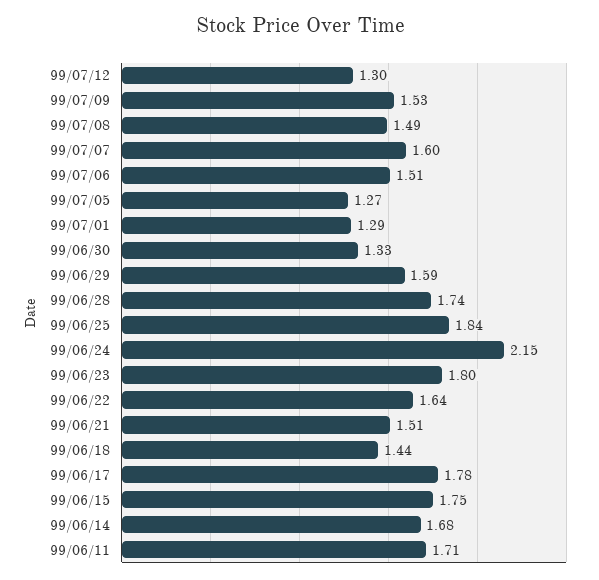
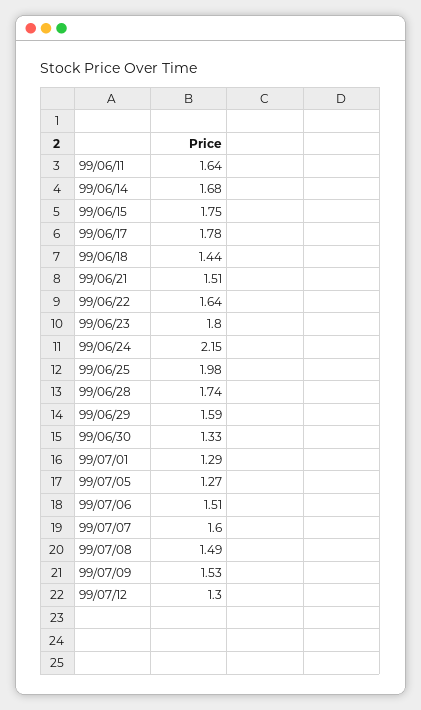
  {
    "99/07/12": 1.3,
    "99/07/09": 1.53,
    "99/07/08": 1.49,
    "99/07/07": 1.6,
    "99/07/06": 1.51,
    "99/07/05": 1.27,
    "99/07/01": 1.29,
    "99/06/30": 1.33,
    "99/06/29": 1.59,
    "99/06/28": 1.74,
-   "99/06/25": 1.84,
+   "99/06/25": 1.98,
    "99/06/24": 2.15,
    "99/06/23": 1.8,
    "99/06/22": 1.64,
    "99/06/21": 1.51,
    "99/06/18": 1.44,
    "99/06/17": 1.78,
    "99/06/15": 1.75,
    "99/06/14": 1.68,
-   "99/06/11": 1.71
+   "99/06/11": 1.64
  }

